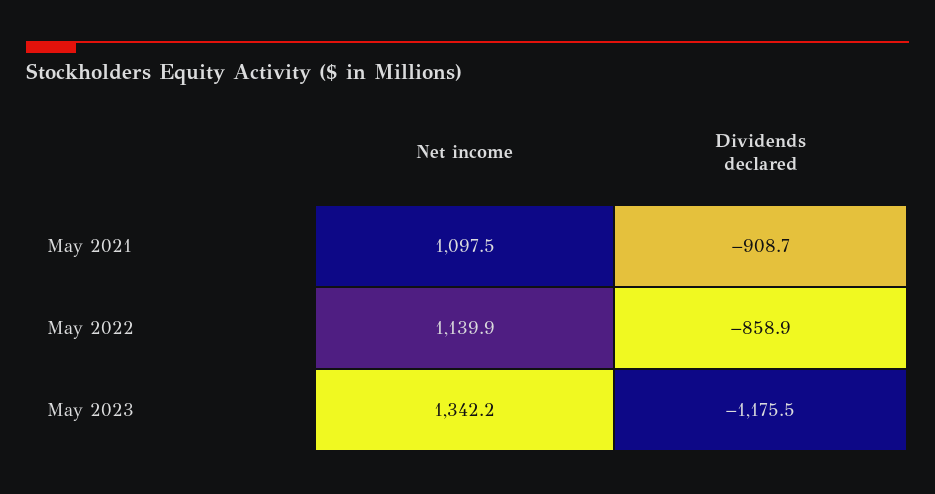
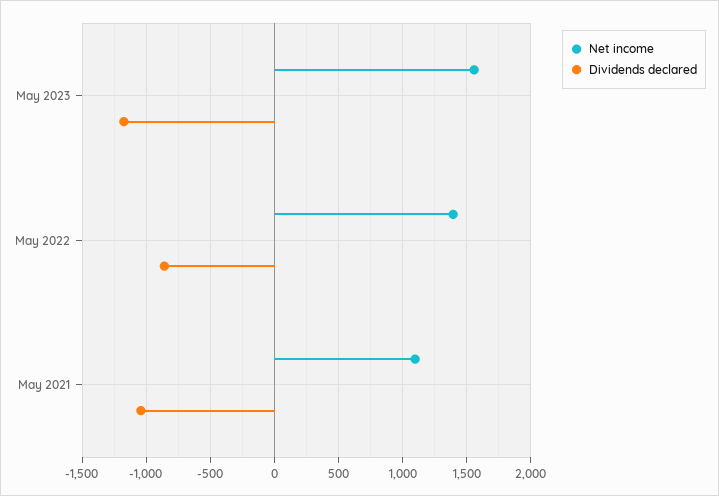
  {
    "Net income": {
      "May 2021": 1097.5,
-     "May 2022": 1139.9,
+     "May 2022": 1400,
-     "May 2023": 1342.2
+     "May 2023": 1550
    },
    "Dividends declared": {
-     "May 2021": -908.7,
+     "May 2021": -1050,
      "May 2022": -858.9,
      "May 2023": -1175.5
    }
  }

